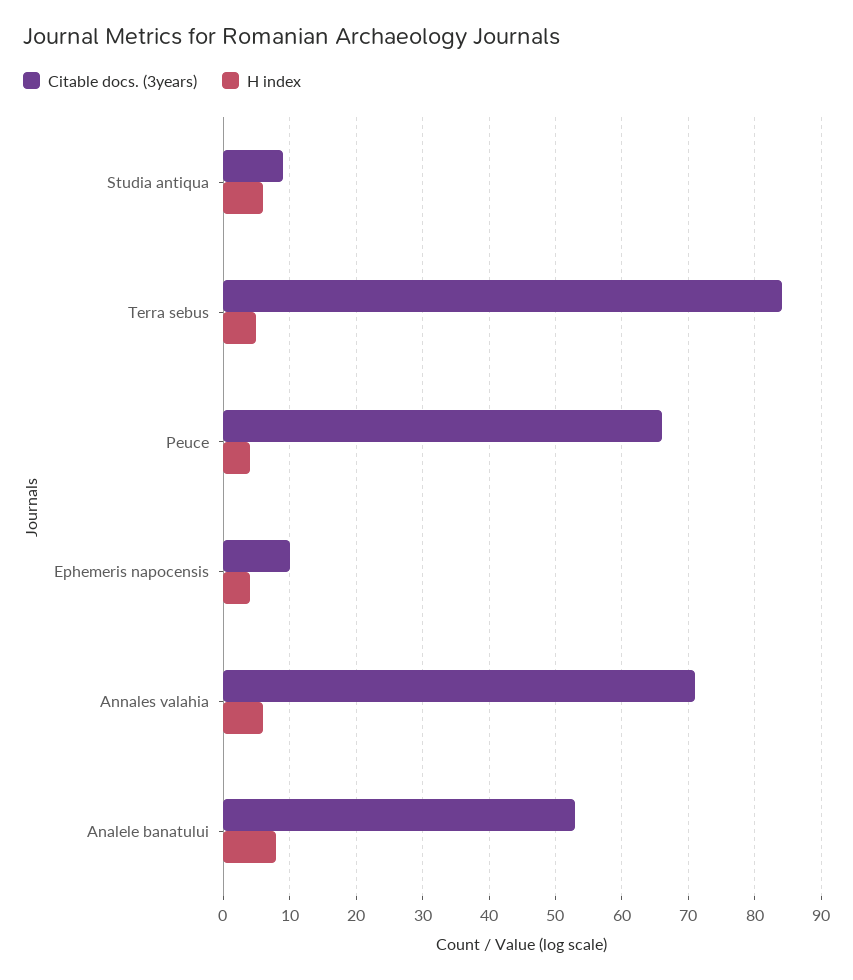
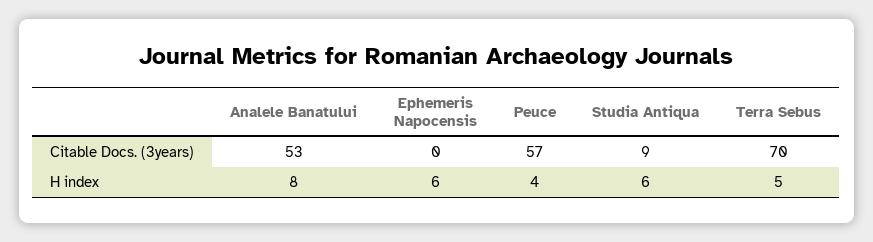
  {
    "Citable docs. (3years)": {
      "Studia antiqua": 9,
-     "Terra sebus": 84,
+     "Terra sebus": 70,
-     "Peuce": 66,
+     "Peuce": 57,
-     "Ephemeris napocensis": 10,
+     "Ephemeris napocensis": 0,
-     "Annales valahia": 71,
      "Analele banatului": 53
    },
    "H index": {
      "Studia antiqua": 6,
      "Terra sebus": 5,
      "Peuce": 4,
-     "Ephemeris napocensis": 4,
+     "Ephemeris napocensis": 6,
-     "Annales valahia": 6,
      "Analele banatului": 8
    }
  }

